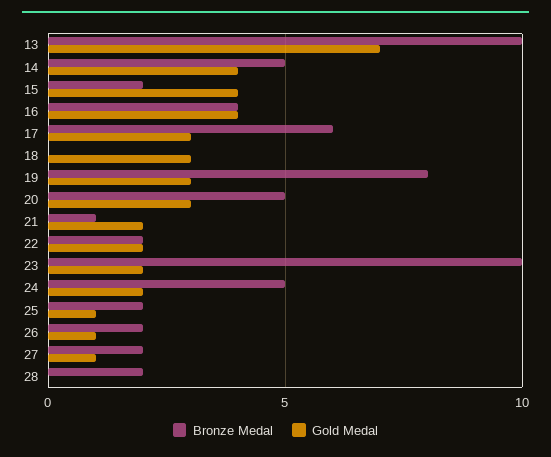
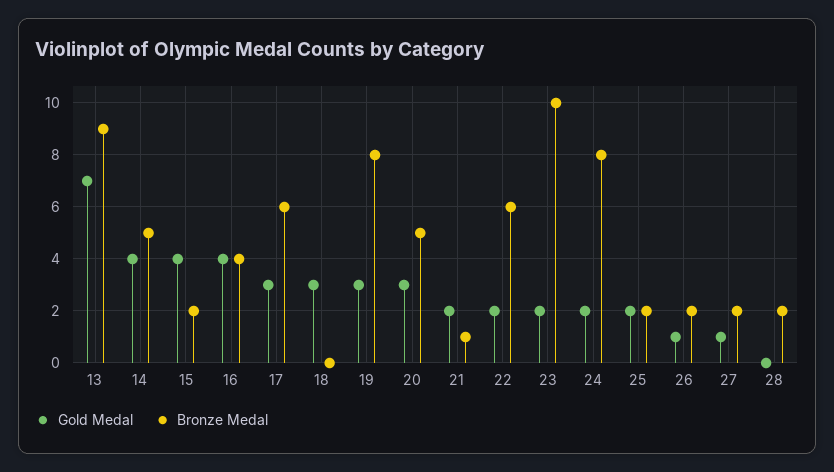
  {
    "Bronze Medal": {
-     "13": 10,
+     "13": 9,
      "14": 5,
      "15": 2,
      "16": 4,
      "17": 6,
      "18": 0,
      "19": 8,
      "20": 5,
      "21": 1,
-     "22": 2,
+     "22": 6,
      "23": 10,
-     "24": 5,
+     "24": 8,
      "25": 2,
      "26": 2,
      "27": 2,
      "28": 2
    },
    "Gold Medal": {
      "13": 7,
      "14": 4,
      "15": 4,
      "16": 4,
      "17": 3,
      "18": 3,
      "19": 3,
      "20": 3,
      "21": 2,
      "22": 2,
      "23": 2,
      "24": 2,
-     "25": 1,
+     "25": 2,
      "26": 1,
      "27": 1,
      "28": 0
    }
  }

